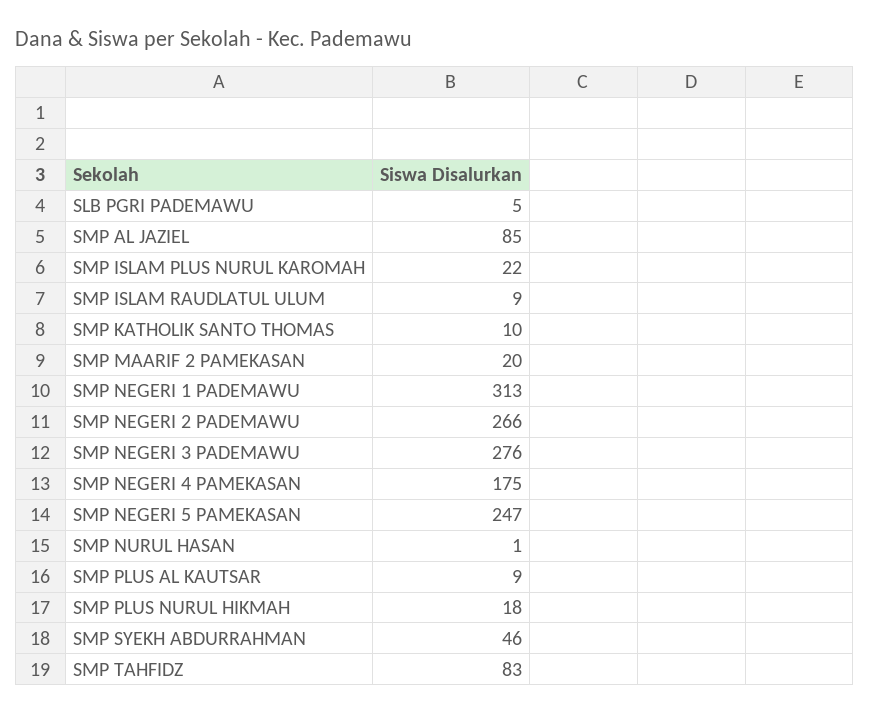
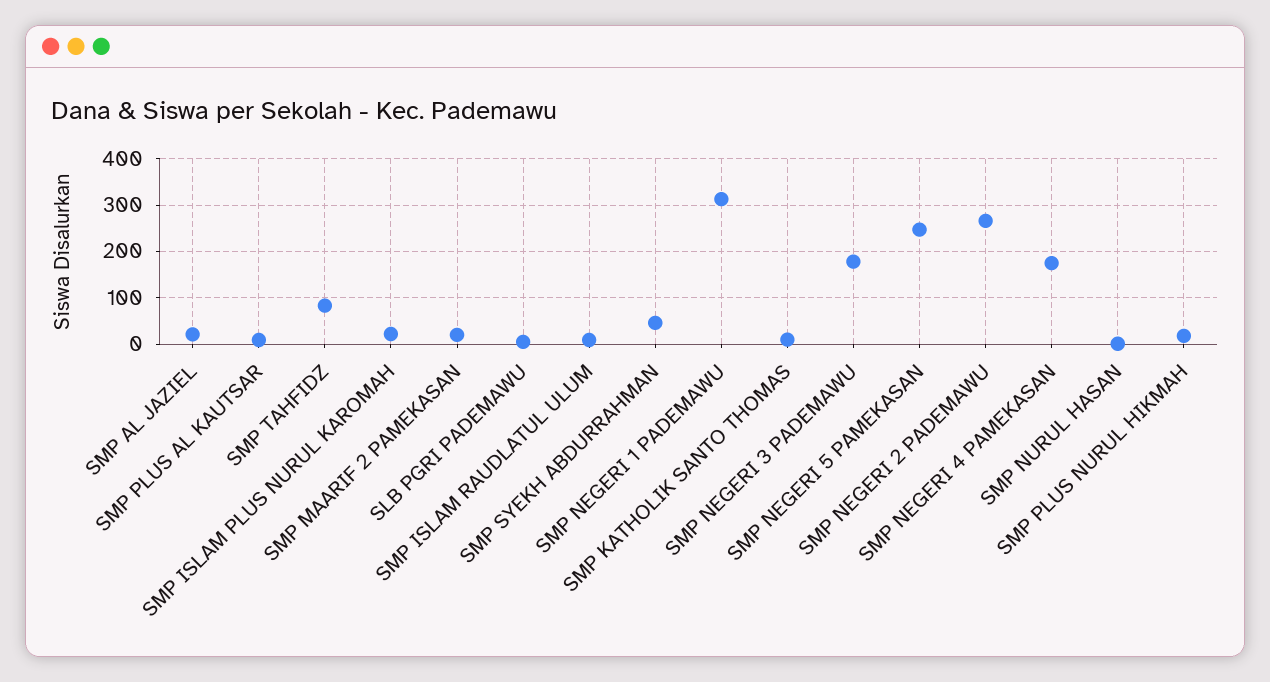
  {
    "SLB PGRI PADEMAWU": 5,
-   "SMP AL JAZIEL": 85,
+   "SMP AL JAZIEL": 20,
    "SMP ISLAM PLUS NURUL KAROMAH": 22,
    "SMP ISLAM RAUDLATUL ULUM": 9,
    "SMP KATHOLIK SANTO THOMAS": 10,
    "SMP MAARIF 2 PAMEKASAN": 20,
    "SMP NEGERI 1 PADEMAWU": 313,
    "SMP NEGERI 2 PADEMAWU": 266,
-   "SMP NEGERI 3 PADEMAWU": 276,
+   "SMP NEGERI 3 PADEMAWU": 180,
    "SMP NEGERI 4 PAMEKASAN": 175,
    "SMP NEGERI 5 PAMEKASAN": 247,
    "SMP NURUL HASAN": 1,
    "SMP PLUS AL KAUTSAR": 9,
    "SMP PLUS NURUL HIKMAH": 18,
    "SMP SYEKH ABDURRAHMAN": 46,
    "SMP TAHFIDZ": 83
  }

